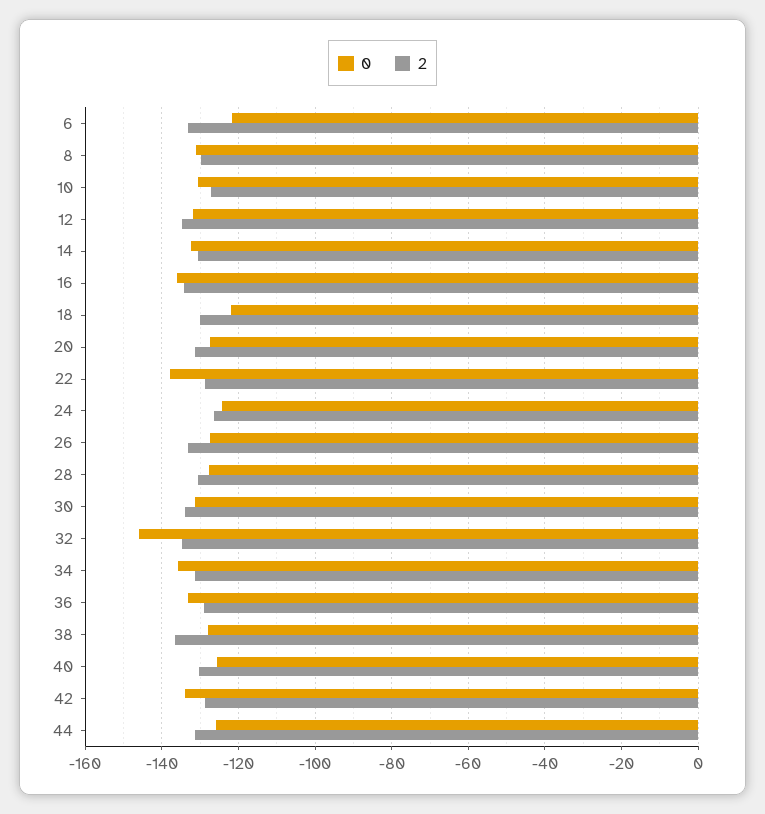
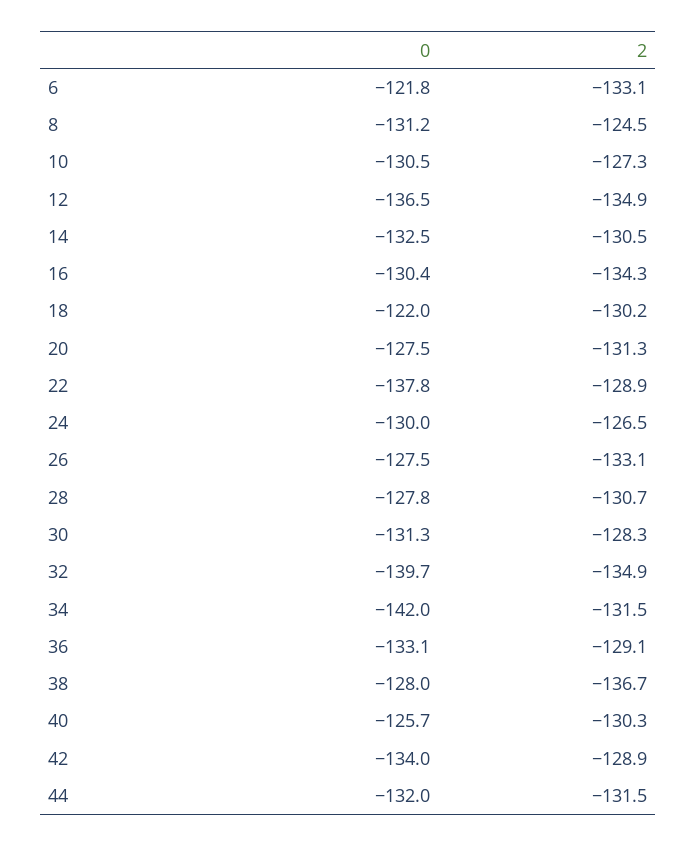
  {
    "0": {
      "6": -121.8,
      "8": -131.2,
      "10": -130.5,
-     "12": -132,
+     "12": -136.5,
      "14": -132.5,
-     "16": -136,
+     "16": -130.4,
      "18": -122,
      "20": -127.5,
      "22": -137.8,
-     "24": -124,
+     "24": -130,
      "26": -127.5,
      "28": -127.8,
      "30": -131.3,
-     "32": -146,
+     "32": -139.7,
-     "34": -136,
+     "34": -142,
      "36": -133.1,
      "38": -128,
      "40": -125.7,
      "42": -134,
-     "44": -126
+     "44": -132
    },
    "2": {
      "6": -133.1,
-     "8": -130,
+     "8": -124.5,
      "10": -127.3,
      "12": -134.9,
      "14": -130.5,
      "16": -134.3,
      "18": -130.2,
      "20": -131.3,
      "22": -128.9,
      "24": -126.5,
      "26": -133.1,
      "28": -130.7,
-     "30": -134,
+     "30": -128.3,
      "32": -134.9,
      "34": -131.5,
      "36": -129.1,
      "38": -136.7,
      "40": -130.3,
      "42": -128.9,
      "44": -131.5
    }
  }

